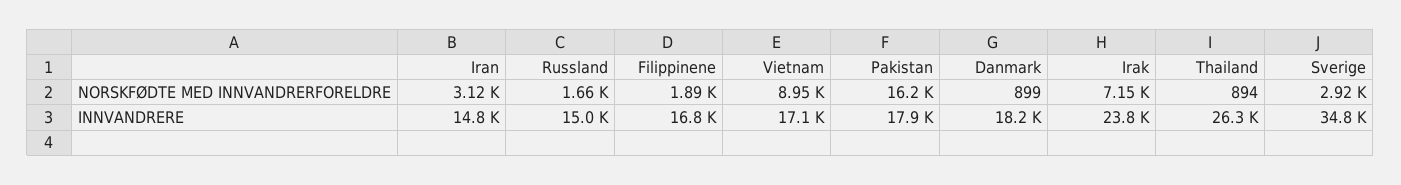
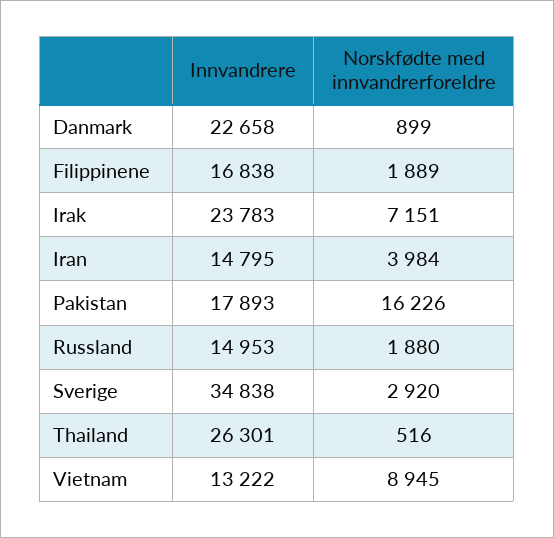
  {
    "Iran": {
-     "NORSKFØDTE MED INNVANDRERFORELDRE": 3120,
+     "NORSKFØDTE MED INNVANDRERFORELDRE": 3984,
      "INNVANDRERE": 14795
    },
    "Russland": {
-     "NORSKFØDTE MED INNVANDRERFORELDRE": 1660,
+     "NORSKFØDTE MED INNVANDRERFORELDRE": 1880,
      "INNVANDRERE": 14953
    },
    "Filippinene": {
      "NORSKFØDTE MED INNVANDRERFORELDRE": 1889,
      "INNVANDRERE": 16838
    },
    "Vietnam": {
      "NORSKFØDTE MED INNVANDRERFORELDRE": 8945,
-     "INNVANDRERE": 17100
+     "INNVANDRERE": 13222
    },
    "Pakistan": {
      "NORSKFØDTE MED INNVANDRERFORELDRE": 16226,
      "INNVANDRERE": 17893
    },
    "Danmark": {
      "NORSKFØDTE MED INNVANDRERFORELDRE": 899,
-     "INNVANDRERE": 18200
+     "INNVANDRERE": 22658
    },
    "Irak": {
      "NORSKFØDTE MED INNVANDRERFORELDRE": 7151,
      "INNVANDRERE": 23783
    },
    "Thailand": {
-     "NORSKFØDTE MED INNVANDRERFORELDRE": 894,
+     "NORSKFØDTE MED INNVANDRERFORELDRE": 516,
      "INNVANDRERE": 26301
    },
    "Sverige": {
      "NORSKFØDTE MED INNVANDRERFORELDRE": 2920,
      "INNVANDRERE": 34838
    }
  }

